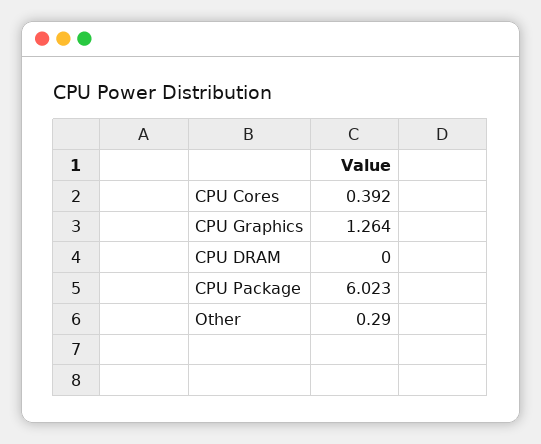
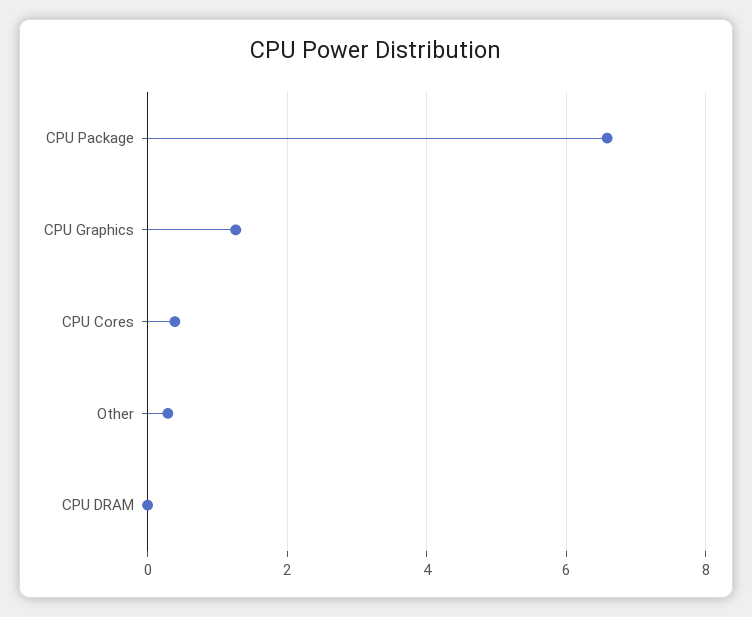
  {
    "CPU Cores": 0.392,
    "CPU Graphics": 1.264,
    "CPU DRAM": 0,
-   "CPU Package": 6.023,
+   "CPU Package": 6.6,
    "Other": 0.29
  }

